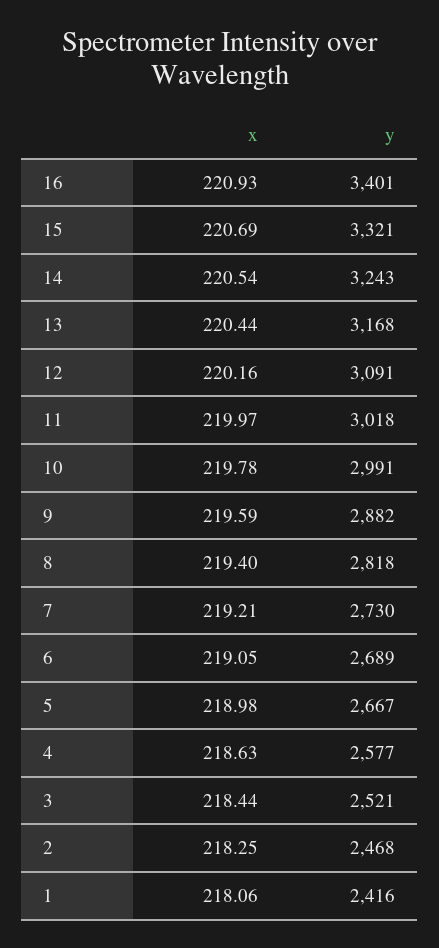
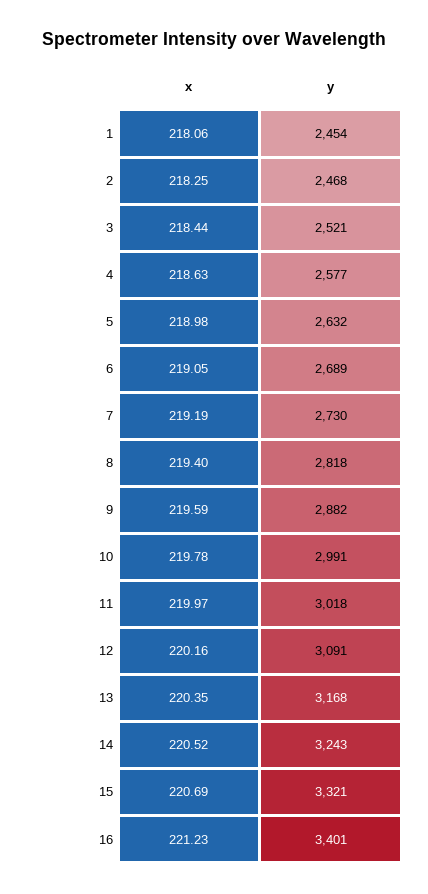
  {
    "x": {
-     "16": 220.93,
+     "16": 221.23,
      "15": 220.69,
-     "14": 220.54,
+     "14": 220.52,
-     "13": 220.44,
+     "13": 220.35,
      "12": 220.16,
      "11": 219.97,
      "10": 219.78,
      "9": 219.59,
      "8": 219.4,
-     "7": 219.21,
+     "7": 219.19,
      "6": 219.05,
      "5": 218.98,
      "4": 218.63,
      "3": 218.44,
      "2": 218.25,
      "1": 218.06
    },
    "y": {
      "16": 3401,
      "15": 3321,
      "14": 3243,
      "13": 3168,
      "12": 3091,
      "11": 3018,
      "10": 2991,
      "9": 2882,
      "8": 2818,
      "7": 2730,
      "6": 2689,
-     "5": 2667,
+     "5": 2632,
      "4": 2577,
      "3": 2521,
      "2": 2468,
-     "1": 2416
+     "1": 2454
    }
  }

